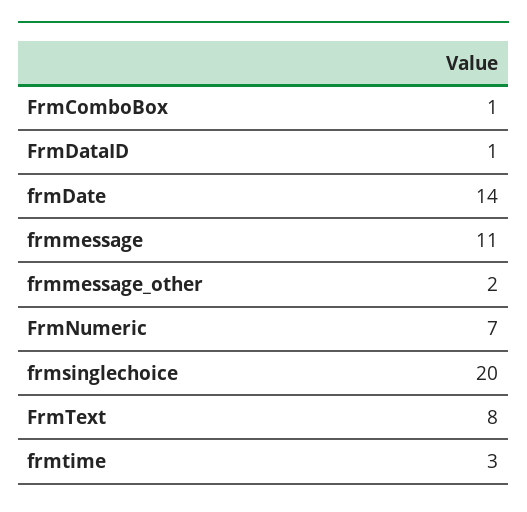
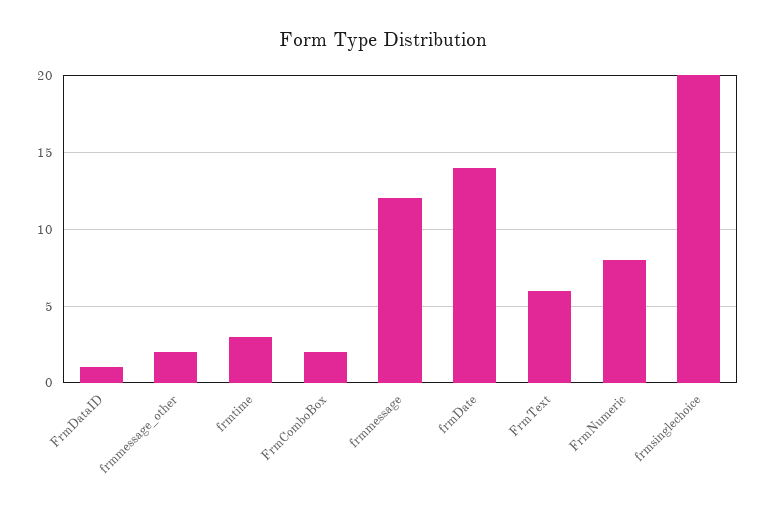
  {
-   "FrmComboBox": 1,
+   "FrmComboBox": 2,
    "FrmDataID": 1,
    "frmDate": 14,
-   "frmmessage": 11,
+   "frmmessage": 12,
    "frmmessage_other": 2,
-   "FrmNumeric": 7,
+   "FrmNumeric": 8,
    "frmsinglechoice": 20,
-   "FrmText": 8,
+   "FrmText": 6,
    "frmtime": 3
  }

